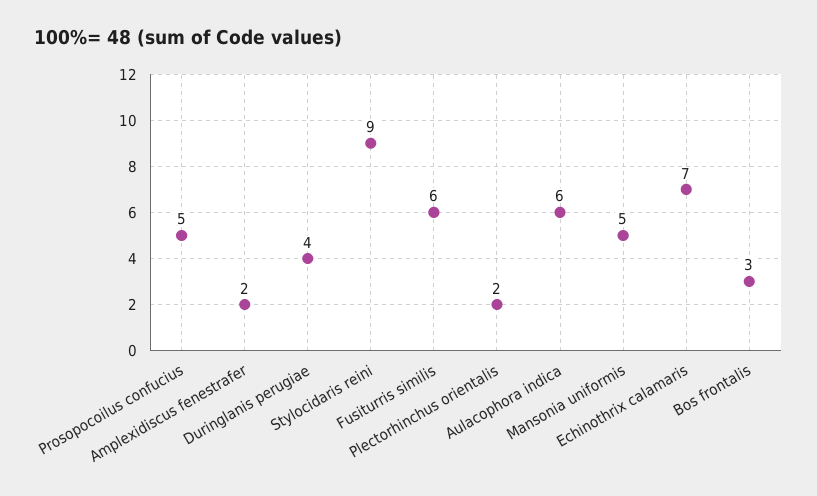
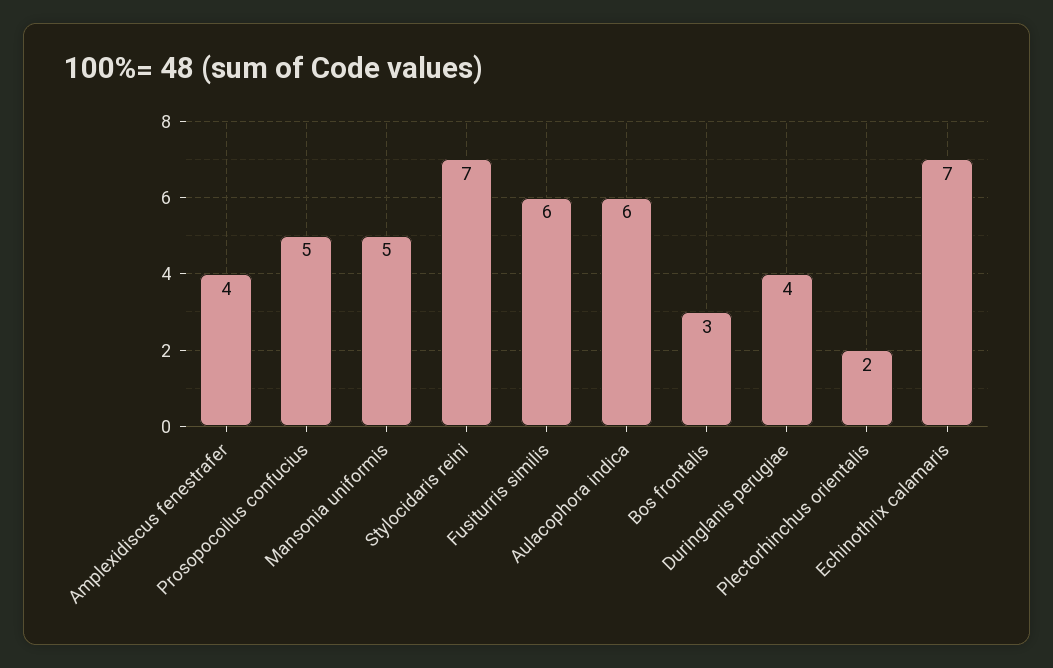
  {
    "Prosopocoilus confucius": 5,
-   "Amplexidiscus fenestrafer": 2,
+   "Amplexidiscus fenestrafer": 4,
    "Duringlanis perugiae": 4,
-   "Stylocidaris reini": 9,
+   "Stylocidaris reini": 7,
    "Fusiturris similis": 6,
    "Plectorhinchus orientalis": 2,
    "Aulacophora indica": 6,
    "Mansonia uniformis": 5,
    "Echinothrix calamaris": 7,
    "Bos frontalis": 3
  }

